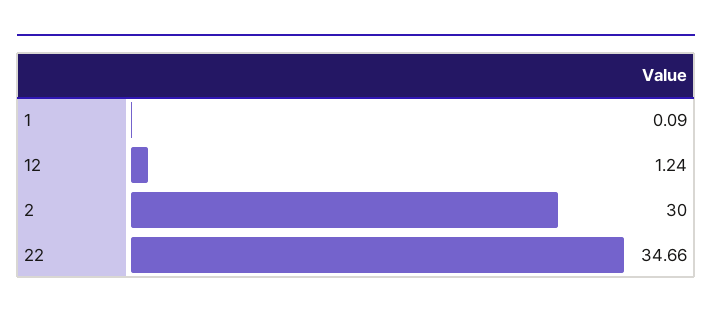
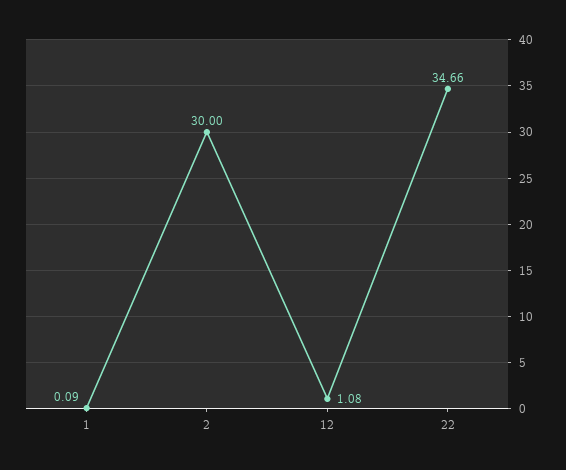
  {
    "1": 0.09,
-   "12": 1.24,
+   "12": 1.08,
    "2": 30,
    "22": 34.66
  }

